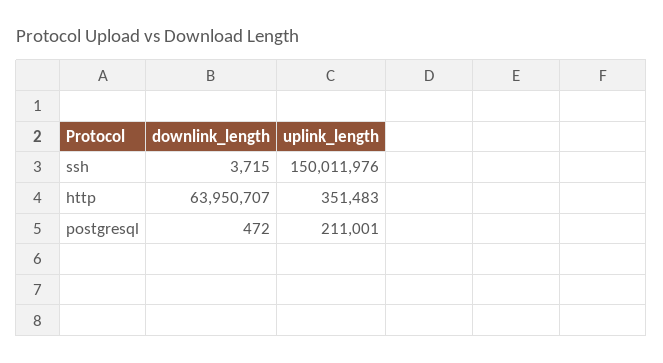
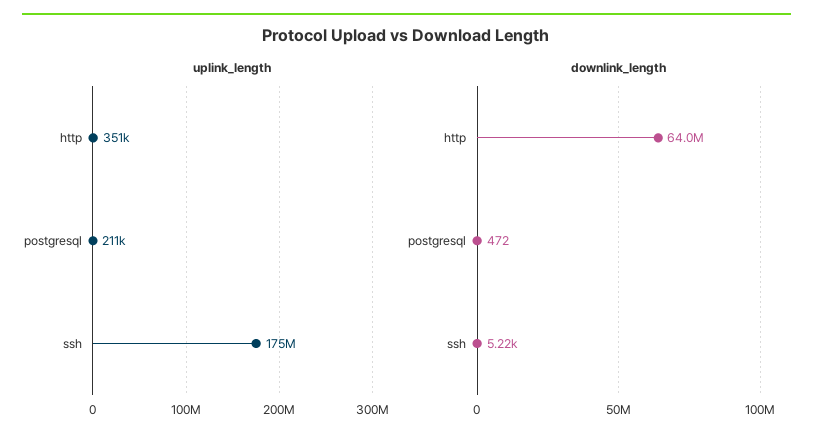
  {
    "downlink_length": {
-     "ssh": 3715,
+     "ssh": 5220,
      "http": 63950707,
      "postgresql": 472
    },
    "uplink_length": {
-     "ssh": 150011976,
+     "ssh": 175000000,
      "http": 351483,
      "postgresql": 211001
    }
  }

